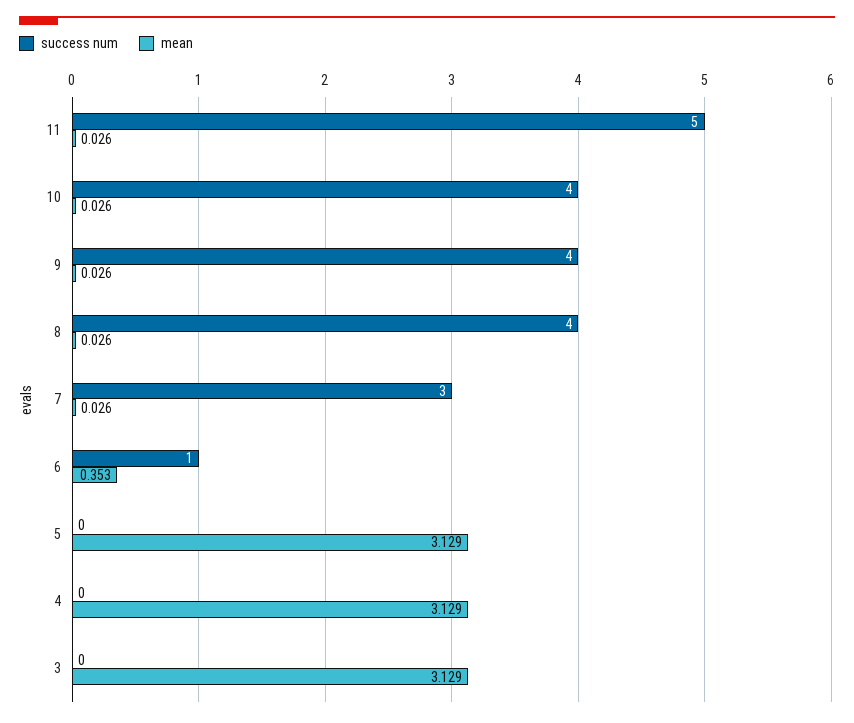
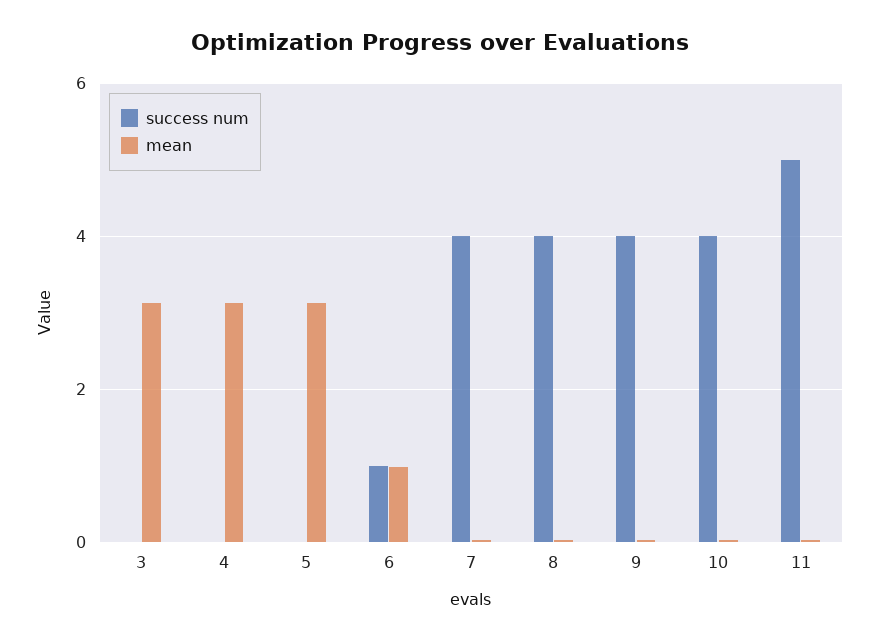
  {
    "success num": {
      "11": 5,
      "10": 4,
      "9": 4,
      "8": 4,
-     "7": 3,
+     "7": 4,
      "6": 1,
      "5": 0,
      "4": 0,
      "3": 0
    },
    "mean": {
      "11": 0.026,
      "10": 0.026,
      "9": 0.026,
      "8": 0.026,
      "7": 0.026,
-     "6": 0.353,
+     "6": 1,
      "5": 3.129,
      "4": 3.129,
      "3": 3.129
    }
  }

